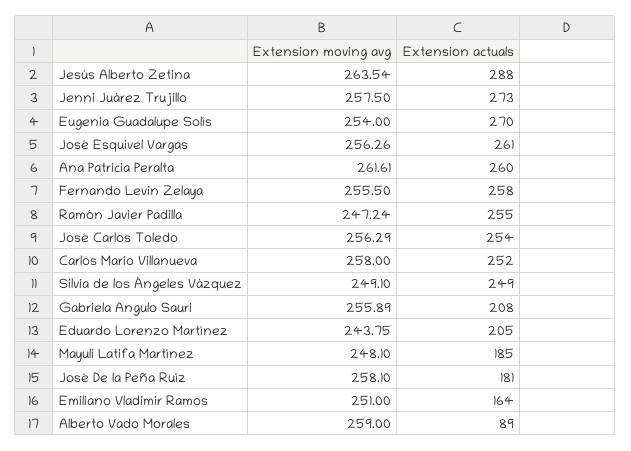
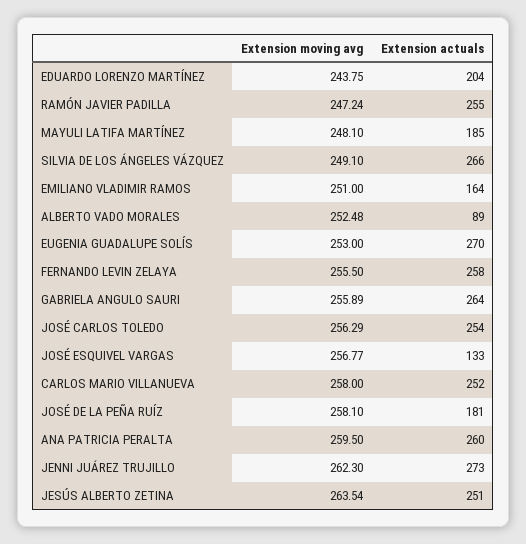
  {
    "Extension moving avg": {
      "Jesús Alberto Zetina": 263.54,
-     "Jenni Juárez Trujillo": 257.5,
+     "Jenni Juárez Trujillo": 262.3,
-     "Eugenia Guadalupe Solís": 254,
+     "Eugenia Guadalupe Solís": 253,
-     "José Esquivel Vargas": 256.26,
+     "José Esquivel Vargas": 256.77,
-     "Ana Patricia Peralta": 261.61,
+     "Ana Patricia Peralta": 259.5,
      "Fernando Levin Zelaya": 255.5,
      "Ramón Javier Padilla": 247.24,
      "José Carlos Toledo": 256.29,
      "Carlos Mario Villanueva": 258,
      "Silvia de los Ángeles Vázquez": 249.1,
      "Gabriela Angulo Sauri": 255.89,
      "Eduardo Lorenzo Martínez": 243.75,
      "Mayuli Latifa Martínez": 248.1,
      "José De la Peña Ruíz": 258.1,
      "Emiliano Vladimir Ramos": 251,
-     "Alberto Vado Morales": 259
+     "Alberto Vado Morales": 252.48
    },
    "Extension actuals": {
-     "Jesús Alberto Zetina": 288,
+     "Jesús Alberto Zetina": 251,
      "Jenni Juárez Trujillo": 273,
      "Eugenia Guadalupe Solís": 270,
-     "José Esquivel Vargas": 261,
+     "José Esquivel Vargas": 133,
      "Ana Patricia Peralta": 260,
      "Fernando Levin Zelaya": 258,
      "Ramón Javier Padilla": 255,
      "José Carlos Toledo": 254,
      "Carlos Mario Villanueva": 252,
-     "Silvia de los Ángeles Vázquez": 249,
+     "Silvia de los Ángeles Vázquez": 266,
-     "Gabriela Angulo Sauri": 208,
+     "Gabriela Angulo Sauri": 264,
-     "Eduardo Lorenzo Martínez": 205,
+     "Eduardo Lorenzo Martínez": 204,
      "Mayuli Latifa Martínez": 185,
      "José De la Peña Ruíz": 181,
      "Emiliano Vladimir Ramos": 164,
      "Alberto Vado Morales": 89
    }
  }

